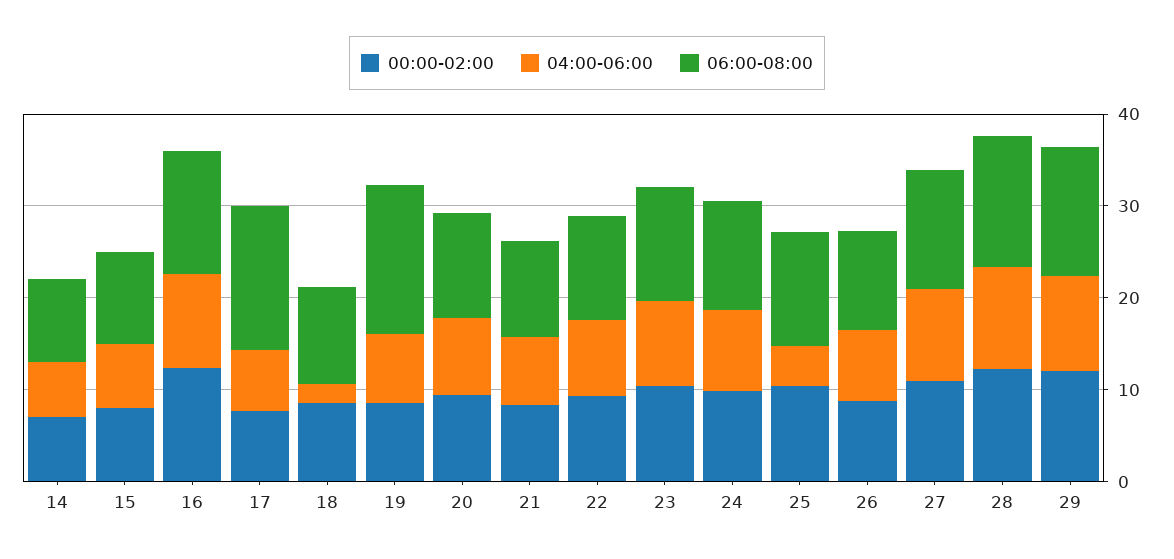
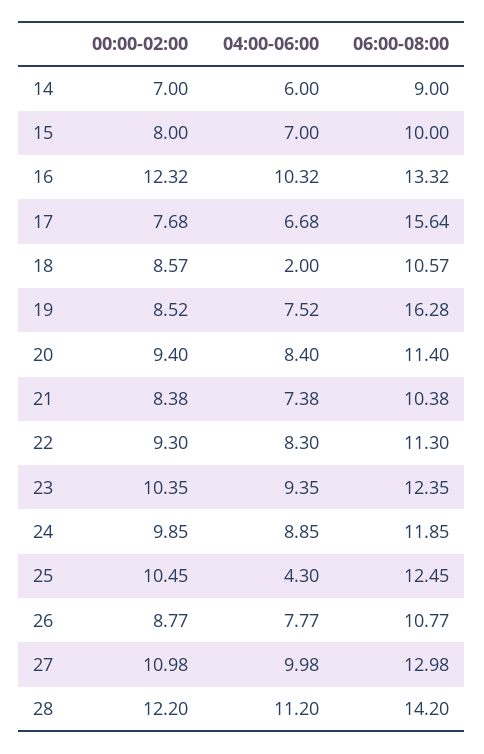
  {
    "00:00-02:00": {
      "14": 7,
      "15": 8,
      "16": 12.32,
      "17": 7.68,
      "18": 8.57,
      "19": 8.52,
      "20": 9.4,
      "21": 8.38,
      "22": 9.3,
      "23": 10.35,
      "24": 9.85,
      "25": 10.45,
      "26": 8.77,
      "27": 10.98,
-     "28": 12.2,
+     "28": 12.2
-     "29": 12
    },
    "04:00-06:00": {
      "14": 6,
      "15": 7,
      "16": 10.32,
      "17": 6.68,
      "18": 2,
      "19": 7.52,
      "20": 8.4,
      "21": 7.38,
      "22": 8.3,
      "23": 9.35,
      "24": 8.85,
      "25": 4.3,
      "26": 7.77,
      "27": 9.98,
-     "28": 11.2,
+     "28": 11.2
-     "29": 10
    },
    "06:00-08:00": {
      "14": 9,
      "15": 10,
      "16": 13.32,
      "17": 15.64,
      "18": 10.57,
      "19": 16.28,
      "20": 11.4,
      "21": 10.38,
      "22": 11.3,
      "23": 12.35,
      "24": 11.85,
      "25": 12.45,
      "26": 10.77,
      "27": 12.98,
-     "28": 14.2,
+     "28": 14.2
-     "29": 14
    }
  }

